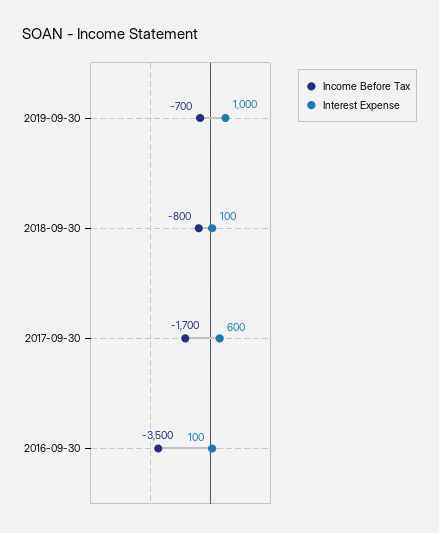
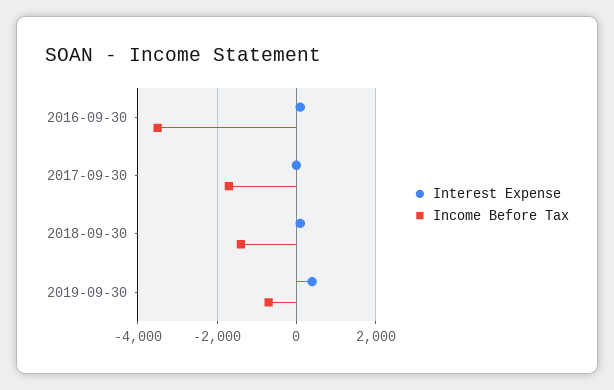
  {
    "Income Before Tax": {
      "2019-09-30": -700,
-     "2018-09-30": -800,
+     "2018-09-30": -1400,
      "2017-09-30": -1700,
      "2016-09-30": -3500
    },
    "Interest Expense": {
-     "2019-09-30": 1000,
+     "2019-09-30": 400,
      "2018-09-30": 100,
-     "2017-09-30": 600,
+     "2017-09-30": 0,
      "2016-09-30": 100
    }
  }

